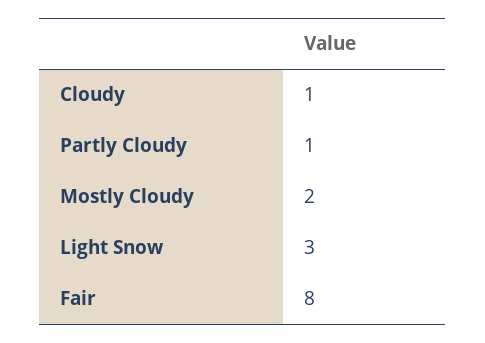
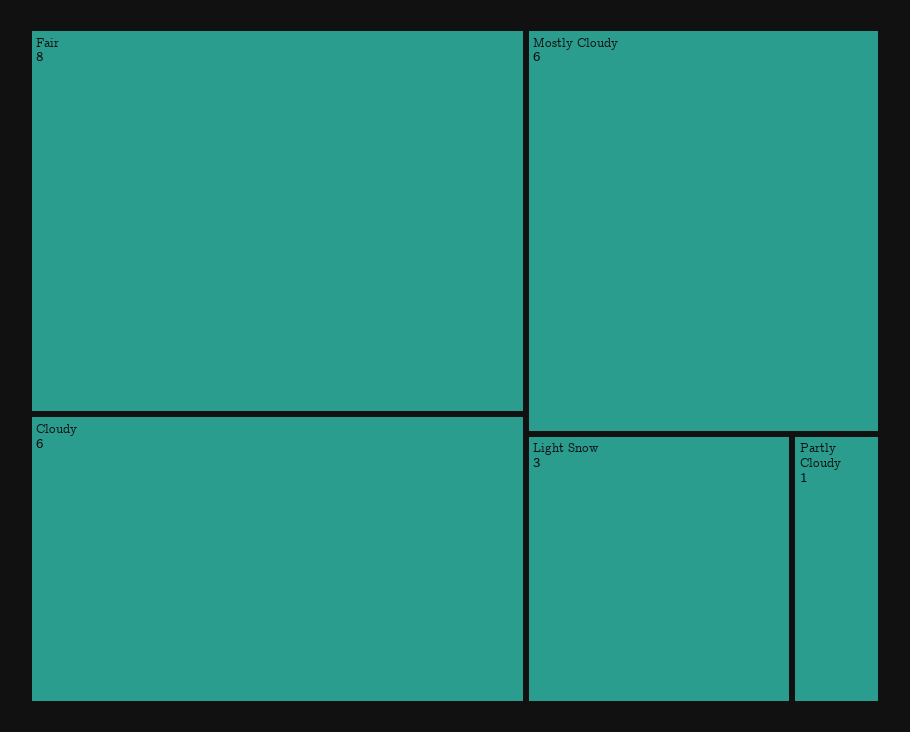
  {
-   "Cloudy": 1,
+   "Cloudy": 6,
    "Partly Cloudy": 1,
-   "Mostly Cloudy": 2,
+   "Mostly Cloudy": 6,
    "Light Snow": 3,
    "Fair": 8
  }

